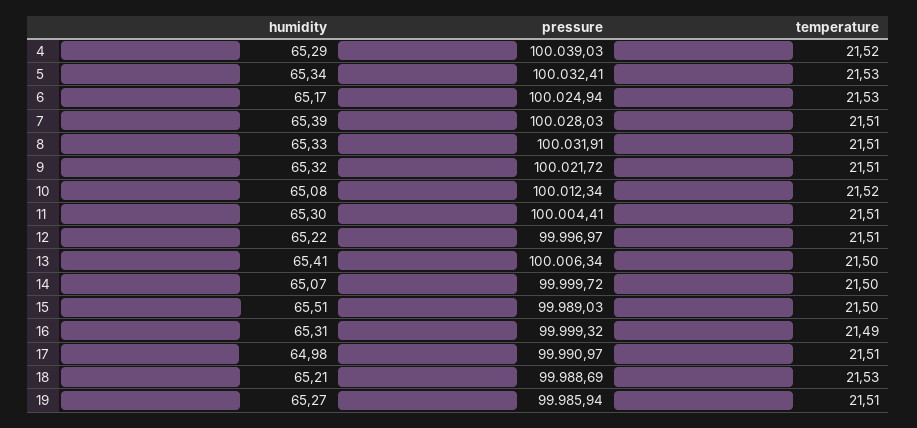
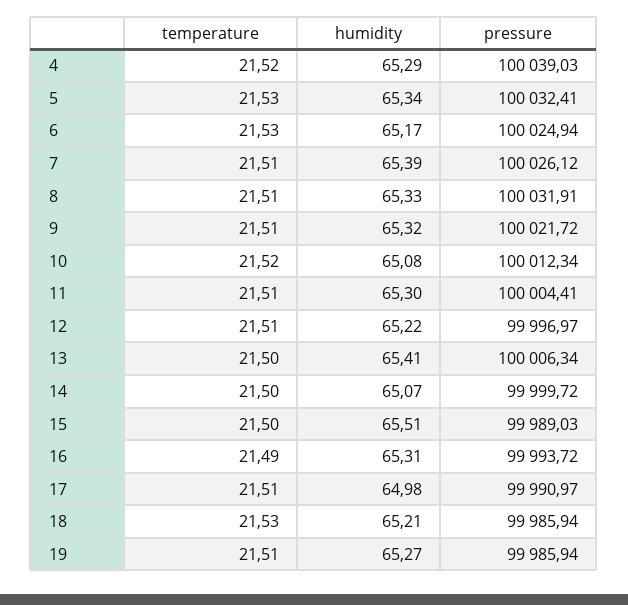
  {
    "humidity": {
      "4": 65.29,
      "5": 65.34,
      "6": 65.17,
      "7": 65.39,
      "8": 65.33,
      "9": 65.32,
      "10": 65.08,
      "11": 65.3,
      "12": 65.22,
      "13": 65.41,
      "14": 65.07,
      "15": 65.51,
      "16": 65.31,
      "17": 64.98,
      "18": 65.21,
      "19": 65.27
    },
    "pressure": {
      "4": 100039.03,
      "5": 100032.41,
      "6": 100024.94,
-     "7": 100028.03,
+     "7": 100026.12,
      "8": 100031.91,
      "9": 100021.72,
      "10": 100012.34,
      "11": 100004.41,
      "12": 99996.97,
      "13": 100006.34,
      "14": 99999.72,
      "15": 99989.03,
-     "16": 99999.32,
+     "16": 99993.72,
      "17": 99990.97,
-     "18": 99988.69,
+     "18": 99985.94,
      "19": 99985.94
    },
    "temperature": {
      "4": 21.52,
      "5": 21.53,
      "6": 21.53,
      "7": 21.51,
      "8": 21.51,
      "9": 21.51,
      "10": 21.52,
      "11": 21.51,
      "12": 21.51,
      "13": 21.5,
      "14": 21.5,
      "15": 21.5,
      "16": 21.49,
      "17": 21.51,
      "18": 21.53,
      "19": 21.51
    }
  }

